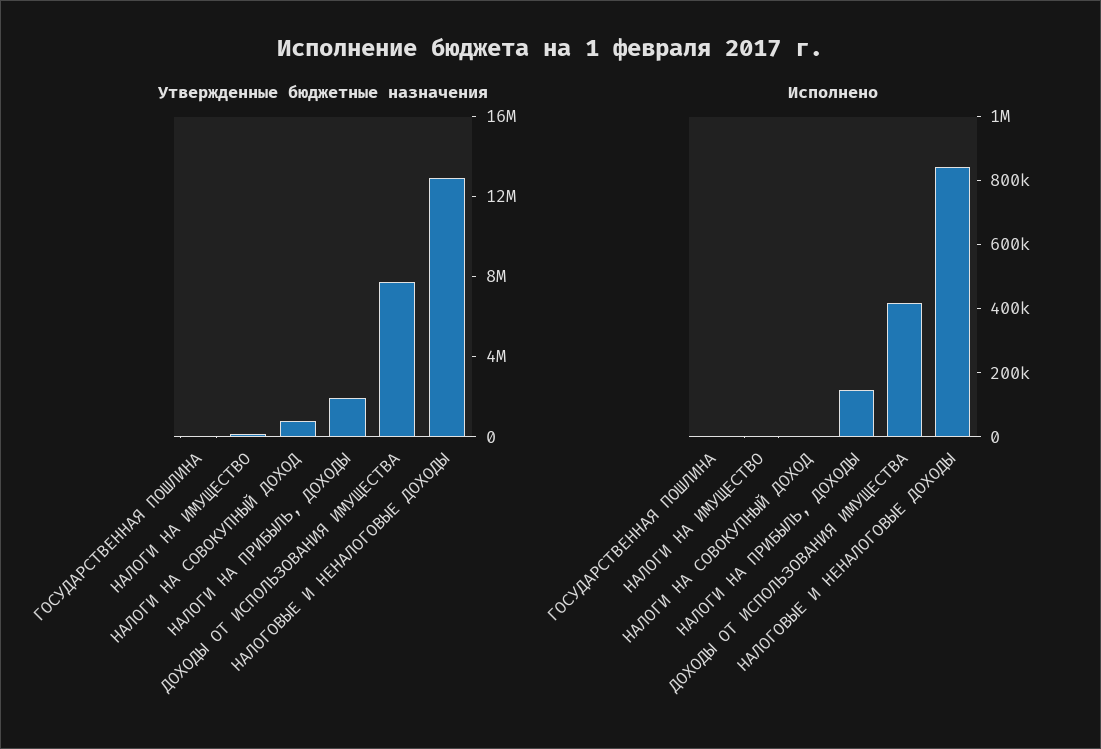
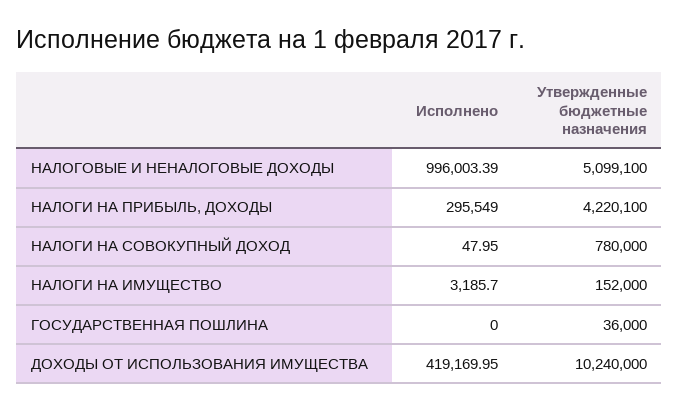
  {
    "Утвержденные бюджетные назначения": {
      "ГОСУДАРСТВЕННАЯ ПОШЛИНА": 36000,
      "НАЛОГИ НА ИМУЩЕСТВО": 152000,
      "НАЛОГИ НА СОВОКУПНЫЙ ДОХОД": 780000,
-     "НАЛОГИ НА ПРИБЫЛЬ, ДОХОДЫ": 2000000,
+     "НАЛОГИ НА ПРИБЫЛЬ, ДОХОДЫ": 4220100,
-     "ДОХОДЫ ОТ ИСПОЛЬЗОВАНИЯ ИМУЩЕСТВА": 8000000,
+     "ДОХОДЫ ОТ ИСПОЛЬЗОВАНИЯ ИМУЩЕСТВА": 10240000,
-     "НАЛОГОВЫЕ И НЕНАЛОГОВЫЕ ДОХОДЫ": 13000000
+     "НАЛОГОВЫЕ И НЕНАЛОГОВЫЕ ДОХОДЫ": 5099100
    },
    "Исполнено": {
      "ГОСУДАРСТВЕННАЯ ПОШЛИНА": 0,
      "НАЛОГИ НА ИМУЩЕСТВО": 3185.7,
      "НАЛОГИ НА СОВОКУПНЫЙ ДОХОД": 47.95,
-     "НАЛОГИ НА ПРИБЫЛЬ, ДОХОДЫ": 150000,
+     "НАЛОГИ НА ПРИБЫЛЬ, ДОХОДЫ": 295549,
      "ДОХОДЫ ОТ ИСПОЛЬЗОВАНИЯ ИМУЩЕСТВА": 419169.95,
-     "НАЛОГОВЫЕ И НЕНАЛОГОВЫЕ ДОХОДЫ": 850000
+     "НАЛОГОВЫЕ И НЕНАЛОГОВЫЕ ДОХОДЫ": 996003.39
    }
  }

